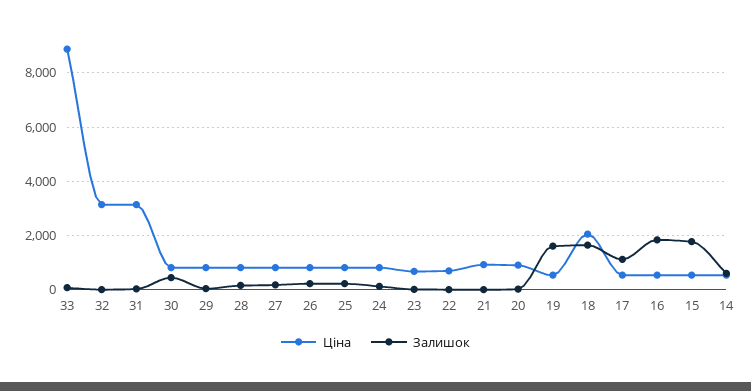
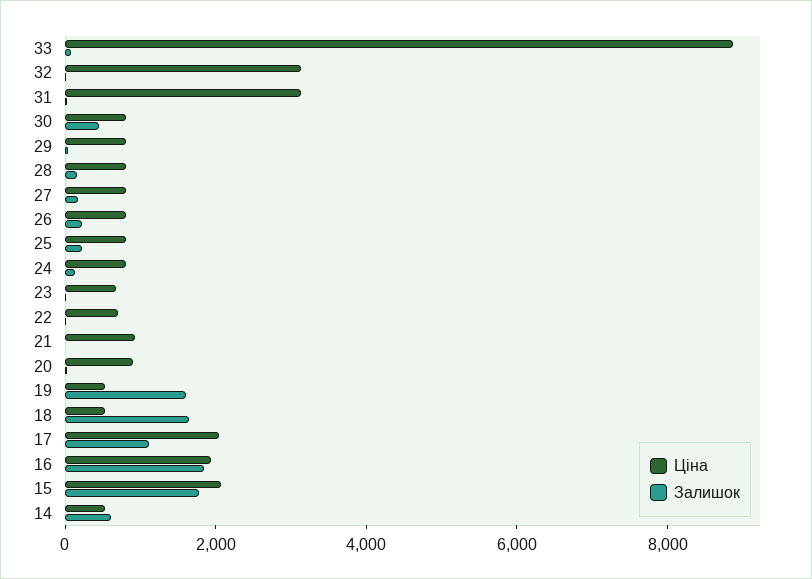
  {
    "Ціна": {
      "33": 8750,
      "32": 3250,
      "31": 3250,
      "30": 750,
      "29": 750,
      "28": 750,
      "27": 750,
      "26": 750,
      "25": 750,
      "24": 750,
      "23": 750,
      "22": 750,
      "21": 1000,
      "20": 1000,
      "19": 500,
-     "18": 2000,
+     "18": 500,
-     "17": 500,
+     "17": 2000,
-     "16": 500,
+     "16": 2000,
-     "15": 500,
+     "15": 2000,
      "14": 500
    },
    "Залишок": {
      "33": 0,
      "32": 0,
      "31": 0,
      "30": 500,
      "29": 0,
      "28": 250,
      "27": 250,
      "26": 250,
      "25": 250,
      "24": 250,
      "23": 0,
      "22": 0,
      "21": 0,
      "20": 0,
      "19": 1500,
      "18": 1750,
      "17": 1000,
      "16": 1750,
      "15": 1750,
      "14": 500
    }
  }

